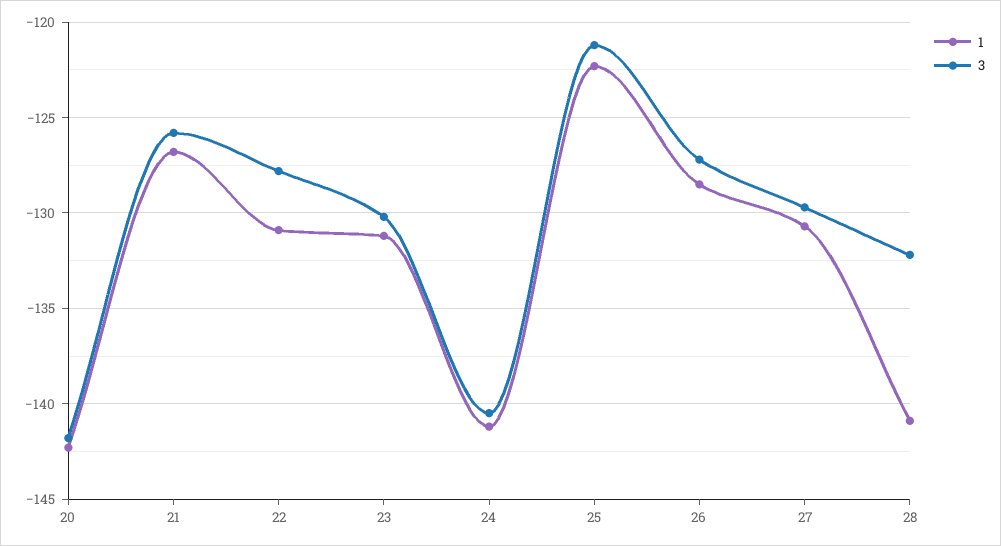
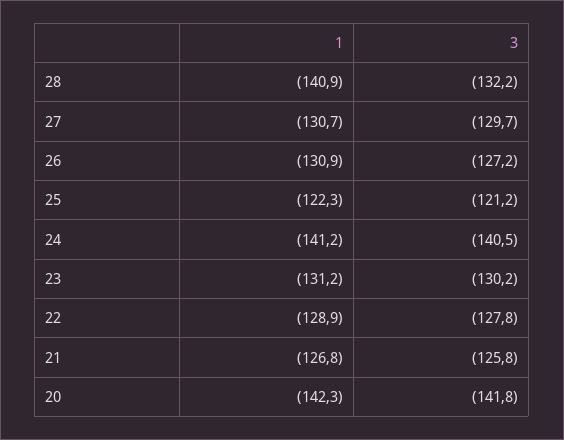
  {
    "1": {
      "20": -142.3,
      "21": -126.8,
-     "22": -131,
+     "22": -128.9,
      "23": -131.2,
      "24": -141.2,
      "25": -122.3,
-     "26": -128.5,
+     "26": -130.9,
      "27": -130.7,
      "28": -140.9
    },
    "3": {
      "20": -141.8,
      "21": -125.8,
      "22": -127.8,
      "23": -130.2,
      "24": -140.5,
      "25": -121.2,
      "26": -127.2,
      "27": -129.7,
      "28": -132.2
    }
  }

